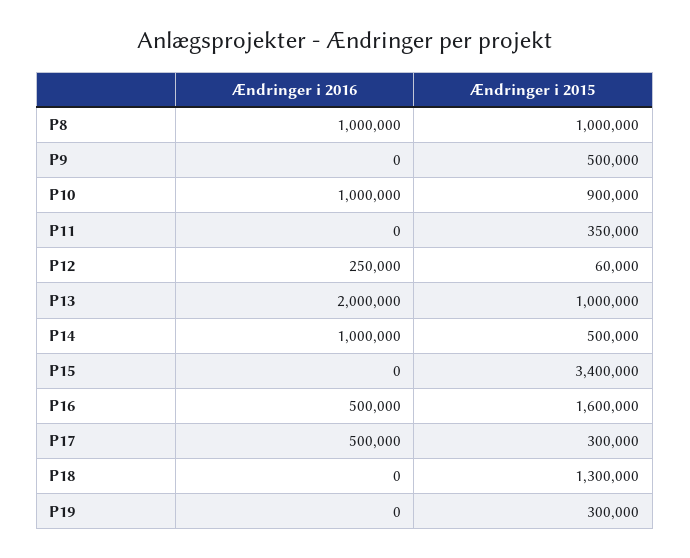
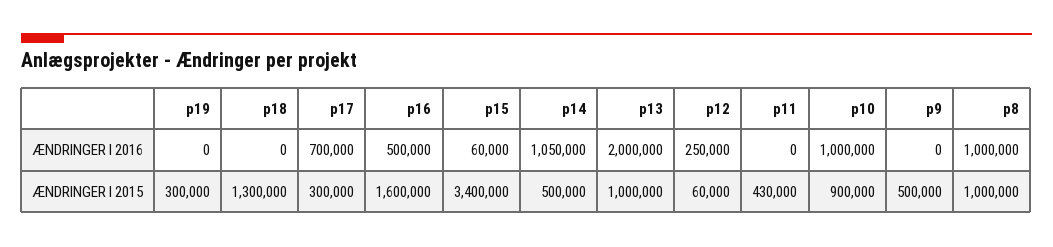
  {
    "Ændringer i 2016": {
      "P8": 1000000,
      "P9": 0,
      "P10": 1000000,
      "P11": 0,
      "P12": 250000,
      "P13": 2000000,
-     "P14": 1000000,
+     "P14": 1050000,
-     "P15": 0,
+     "P15": 60000,
      "P16": 500000,
-     "P17": 500000,
+     "P17": 700000,
      "P18": 0,
      "P19": 0
    },
    "Ændringer i 2015": {
      "P8": 1000000,
      "P9": 500000,
      "P10": 900000,
-     "P11": 350000,
+     "P11": 430000,
      "P12": 60000,
      "P13": 1000000,
      "P14": 500000,
      "P15": 3400000,
      "P16": 1600000,
      "P17": 300000,
      "P18": 1300000,
      "P19": 300000
    }
  }

